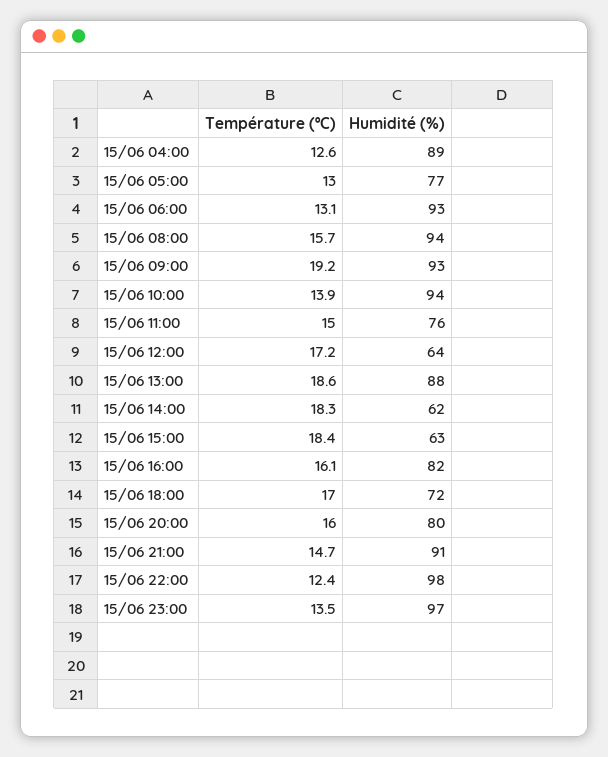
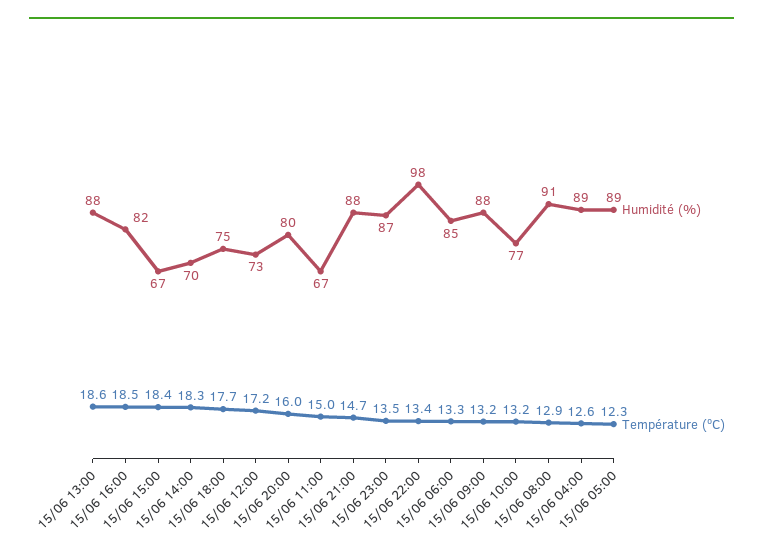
  {
    "Température (ºC)": {
      "15/06 04:00": 12.6,
-     "15/06 05:00": 13,
+     "15/06 05:00": 12.3,
-     "15/06 06:00": 13.1,
+     "15/06 06:00": 13.3,
-     "15/06 08:00": 15.7,
+     "15/06 08:00": 12.9,
-     "15/06 09:00": 19.2,
+     "15/06 09:00": 13.2,
-     "15/06 10:00": 13.9,
+     "15/06 10:00": 13.2,
      "15/06 11:00": 15,
      "15/06 12:00": 17.2,
      "15/06 13:00": 18.6,
      "15/06 14:00": 18.3,
      "15/06 15:00": 18.4,
-     "15/06 16:00": 16.1,
+     "15/06 16:00": 18.5,
-     "15/06 18:00": 17,
+     "15/06 18:00": 17.7,
      "15/06 20:00": 16,
      "15/06 21:00": 14.7,
-     "15/06 22:00": 12.4,
+     "15/06 22:00": 13.4,
      "15/06 23:00": 13.5
    },
    "Humidité (%)": {
      "15/06 04:00": 89,
-     "15/06 05:00": 77,
+     "15/06 05:00": 89,
-     "15/06 06:00": 93,
+     "15/06 06:00": 85,
-     "15/06 08:00": 94,
+     "15/06 08:00": 91,
-     "15/06 09:00": 93,
+     "15/06 09:00": 88,
-     "15/06 10:00": 94,
+     "15/06 10:00": 77,
-     "15/06 11:00": 76,
+     "15/06 11:00": 67,
-     "15/06 12:00": 64,
+     "15/06 12:00": 73,
      "15/06 13:00": 88,
-     "15/06 14:00": 62,
+     "15/06 14:00": 70,
-     "15/06 15:00": 63,
+     "15/06 15:00": 67,
      "15/06 16:00": 82,
-     "15/06 18:00": 72,
+     "15/06 18:00": 75,
      "15/06 20:00": 80,
-     "15/06 21:00": 91,
+     "15/06 21:00": 88,
      "15/06 22:00": 98,
-     "15/06 23:00": 97
+     "15/06 23:00": 87
    }
  }

